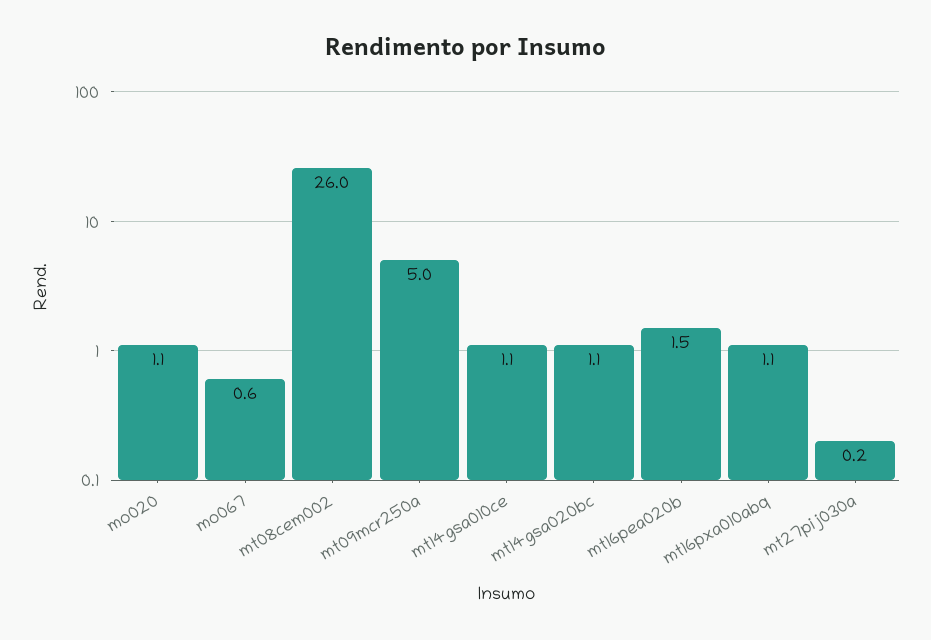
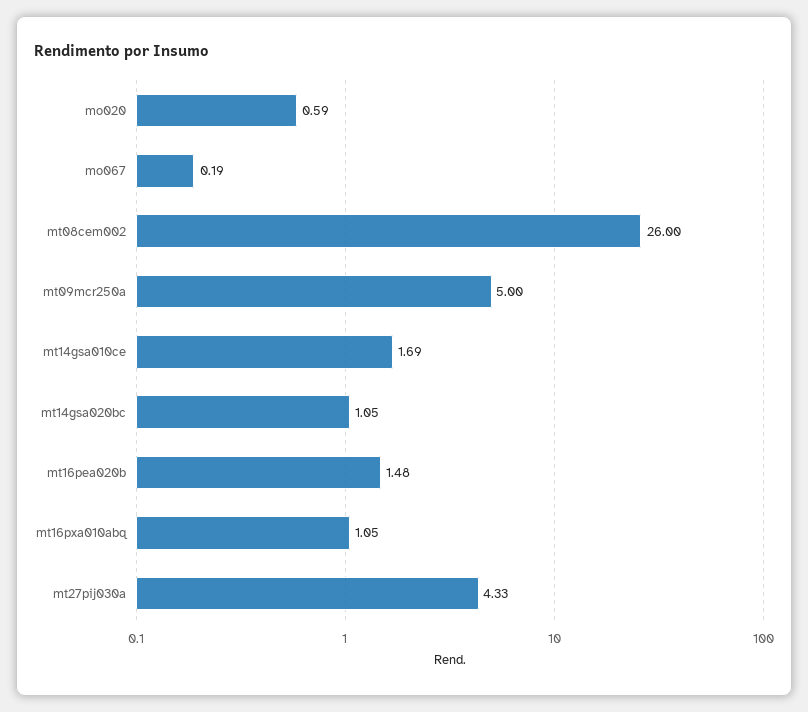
  {
-   "mo020": 1.1,
+   "mo020": 0.59,
-   "mo067": 0.6,
+   "mo067": 0.19,
    "mt08cem002": 26,
    "mt09mcr250a": 5,
-   "mt14gsa010ce": 1.1,
+   "mt14gsa010ce": 1.69,
    "mt14gsa020bc": 1.05,
    "mt16pea020b": 1.48,
    "mt16pxa010abq": 1.05,
-   "mt27pij030a": 0.2
+   "mt27pij030a": 4.33
  }

